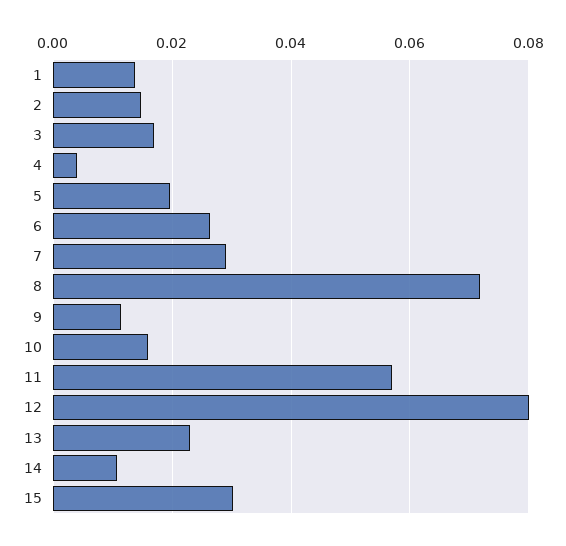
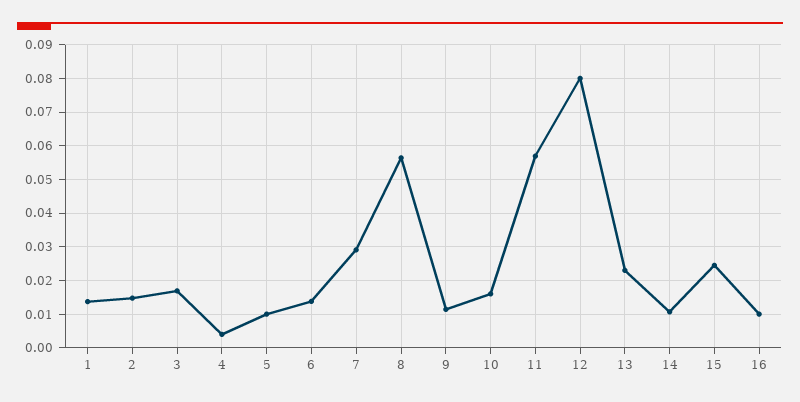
  {
    "1": 0.014,
    "2": 0.014,
    "3": 0.016,
    "4": 0.004,
-   "5": 0.02,
+   "5": 0.01,
-   "6": 0.026,
+   "6": 0.014,
    "7": 0.03,
-   "8": 0.072,
+   "8": 0.056,
    "9": 0.012,
    "10": 0.016,
    "11": 0.056,
    "12": 0.08,
    "13": 0.024,
    "14": 0.01,
-   "15": 0.03
+   "15": 0.024,
+   "16": 0.01
  }

